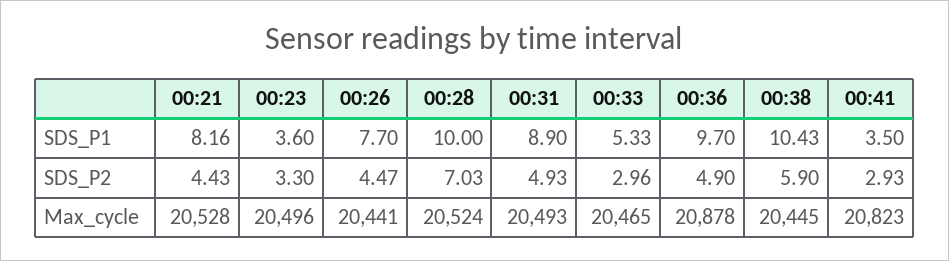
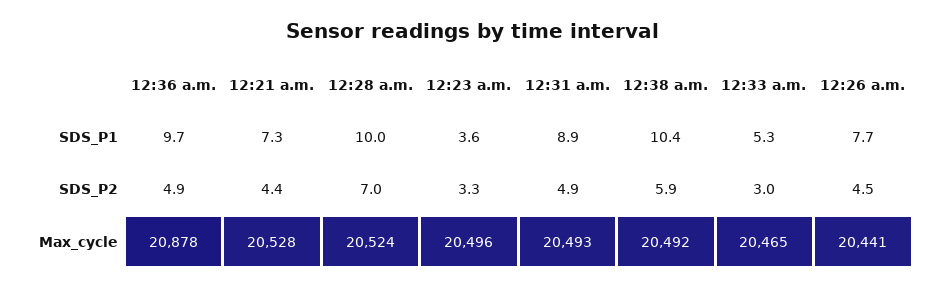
  {
    "00:21": {
-     "SDS_P1": 8.16,
+     "SDS_P1": 7.3,
      "SDS_P2": 4.43,
      "Max_cycle": 20528
    },
    "00:23": {
      "SDS_P1": 3.6,
      "SDS_P2": 3.3,
      "Max_cycle": 20496
    },
    "00:26": {
      "SDS_P1": 7.7,
      "SDS_P2": 4.47,
      "Max_cycle": 20441
    },
    "00:28": {
      "SDS_P1": 10,
      "SDS_P2": 7.03,
      "Max_cycle": 20524
    },
    "00:31": {
      "SDS_P1": 8.9,
      "SDS_P2": 4.93,
      "Max_cycle": 20493
    },
    "00:33": {
      "SDS_P1": 5.33,
      "SDS_P2": 2.96,
      "Max_cycle": 20465
    },
    "00:36": {
      "SDS_P1": 9.7,
      "SDS_P2": 4.9,
      "Max_cycle": 20878
    },
    "00:38": {
      "SDS_P1": 10.43,
      "SDS_P2": 5.9,
-     "Max_cycle": 20445
+     "Max_cycle": 20492
-   },
+   }
-   "00:41": {
-     "SDS_P1": 3.5,
-     "SDS_P2": 2.93,
-     "Max_cycle": 20823
-   }
  }

